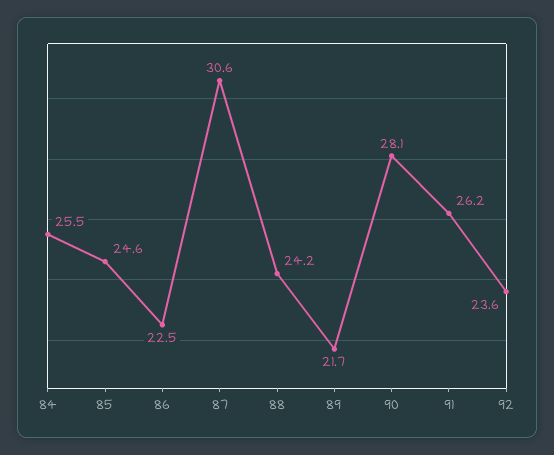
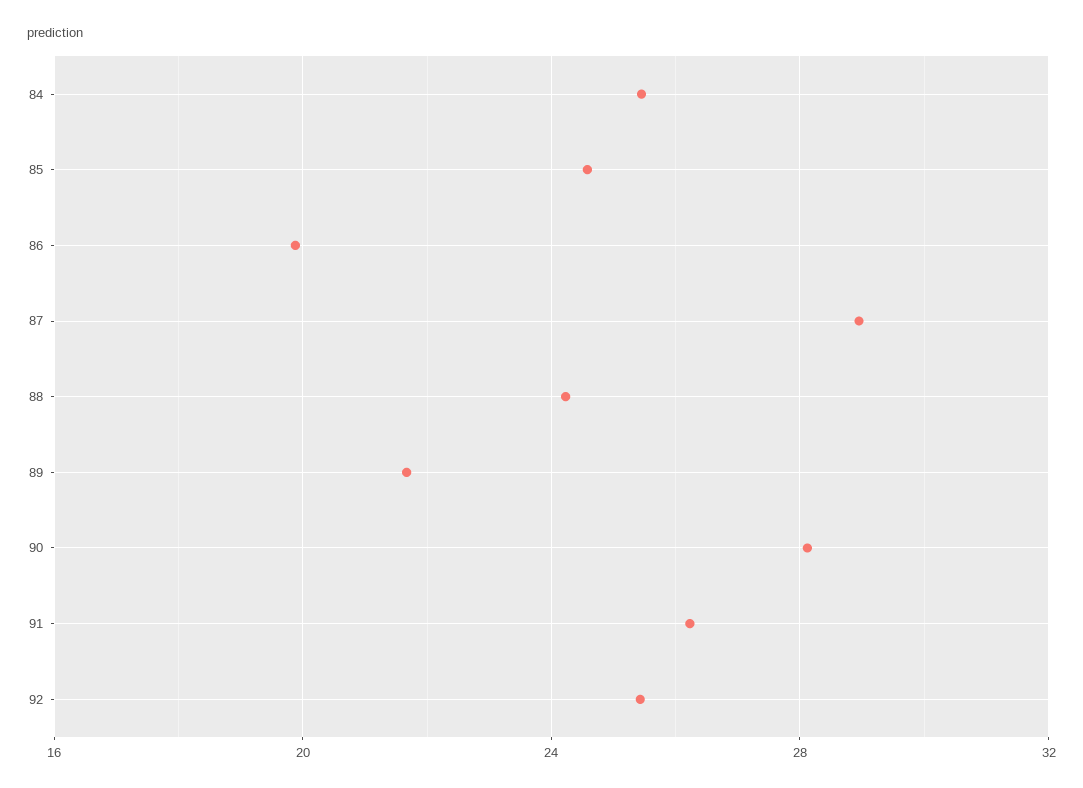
  {
    "84": 25.5,
    "85": 24.6,
-   "86": 22.5,
+   "86": 20,
-   "87": 30.6,
+   "87": 29,
    "88": 24.2,
    "89": 21.7,
    "90": 28.1,
    "91": 26.2,
-   "92": 23.6
+   "92": 25.5
  }

